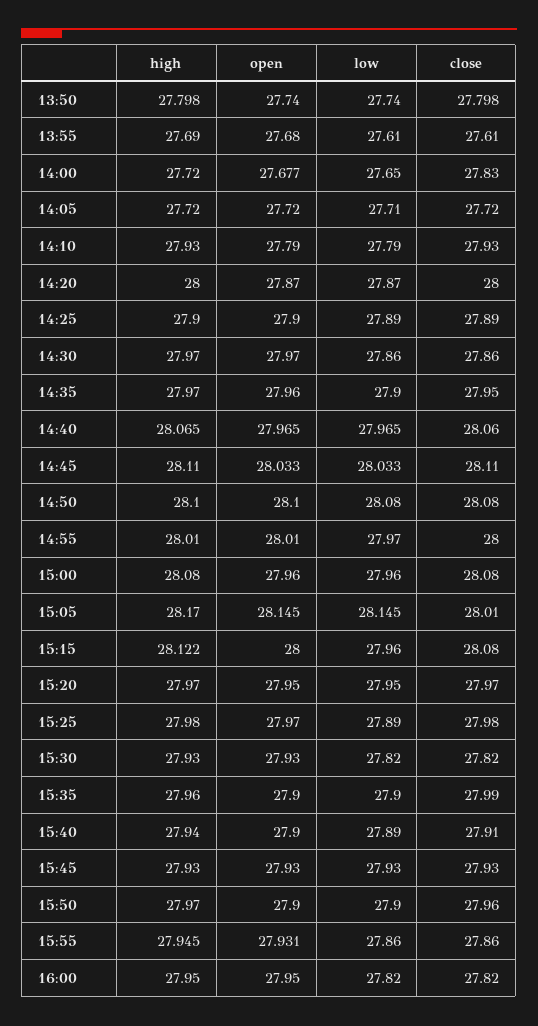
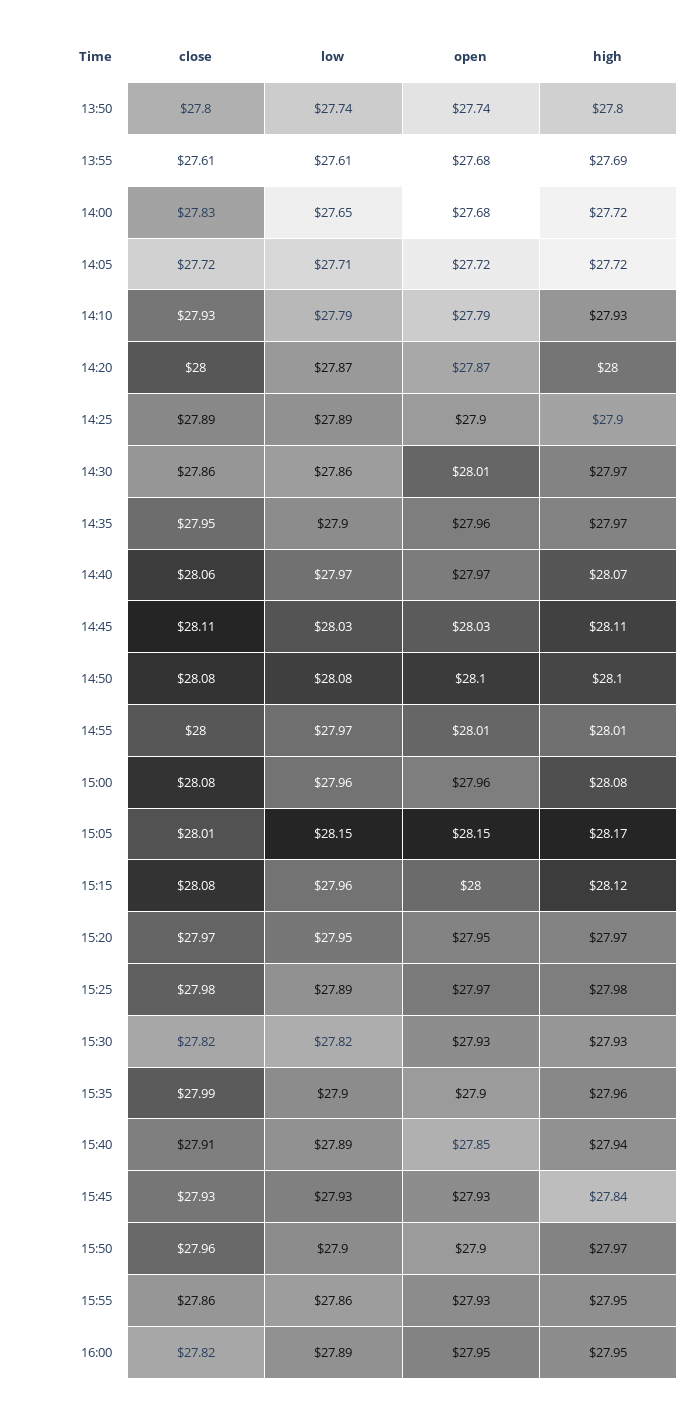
  {
    "high": {
      "13:50": 27.798,
      "13:55": 27.69,
      "14:00": 27.72,
      "14:05": 27.72,
      "14:10": 27.93,
      "14:20": 28,
      "14:25": 27.9,
      "14:30": 27.97,
      "14:35": 27.97,
      "14:40": 28.065,
      "14:45": 28.11,
      "14:50": 28.1,
      "14:55": 28.01,
      "15:00": 28.08,
      "15:05": 28.17,
      "15:15": 28.122,
      "15:20": 27.97,
      "15:25": 27.98,
      "15:30": 27.93,
      "15:35": 27.96,
      "15:40": 27.94,
-     "15:45": 27.93,
+     "15:45": 27.84,
      "15:50": 27.97,
      "15:55": 27.945,
      "16:00": 27.95
    },
    "open": {
      "13:50": 27.74,
      "13:55": 27.68,
      "14:00": 27.677,
      "14:05": 27.72,
      "14:10": 27.79,
      "14:20": 27.87,
      "14:25": 27.9,
-     "14:30": 27.97,
+     "14:30": 28.01,
      "14:35": 27.96,
      "14:40": 27.965,
      "14:45": 28.033,
      "14:50": 28.1,
      "14:55": 28.01,
      "15:00": 27.96,
      "15:05": 28.145,
      "15:15": 28,
      "15:20": 27.95,
      "15:25": 27.97,
      "15:30": 27.93,
      "15:35": 27.9,
-     "15:40": 27.9,
+     "15:40": 27.85,
      "15:45": 27.93,
      "15:50": 27.9,
      "15:55": 27.931,
      "16:00": 27.95
    },
    "low": {
      "13:50": 27.74,
      "13:55": 27.61,
      "14:00": 27.65,
      "14:05": 27.71,
      "14:10": 27.79,
      "14:20": 27.87,
      "14:25": 27.89,
      "14:30": 27.86,
      "14:35": 27.9,
      "14:40": 27.965,
      "14:45": 28.033,
      "14:50": 28.08,
      "14:55": 27.97,
      "15:00": 27.96,
      "15:05": 28.145,
      "15:15": 27.96,
      "15:20": 27.95,
      "15:25": 27.89,
      "15:30": 27.82,
      "15:35": 27.9,
      "15:40": 27.89,
      "15:45": 27.93,
      "15:50": 27.9,
      "15:55": 27.86,
-     "16:00": 27.82
+     "16:00": 27.89
    },
    "close": {
      "13:50": 27.798,
      "13:55": 27.61,
      "14:00": 27.83,
      "14:05": 27.72,
      "14:10": 27.93,
      "14:20": 28,
      "14:25": 27.89,
      "14:30": 27.86,
      "14:35": 27.95,
      "14:40": 28.06,
      "14:45": 28.11,
      "14:50": 28.08,
      "14:55": 28,
      "15:00": 28.08,
      "15:05": 28.01,
      "15:15": 28.08,
      "15:20": 27.97,
      "15:25": 27.98,
      "15:30": 27.82,
      "15:35": 27.99,
      "15:40": 27.91,
      "15:45": 27.93,
      "15:50": 27.96,
      "15:55": 27.86,
      "16:00": 27.82
    }
  }

